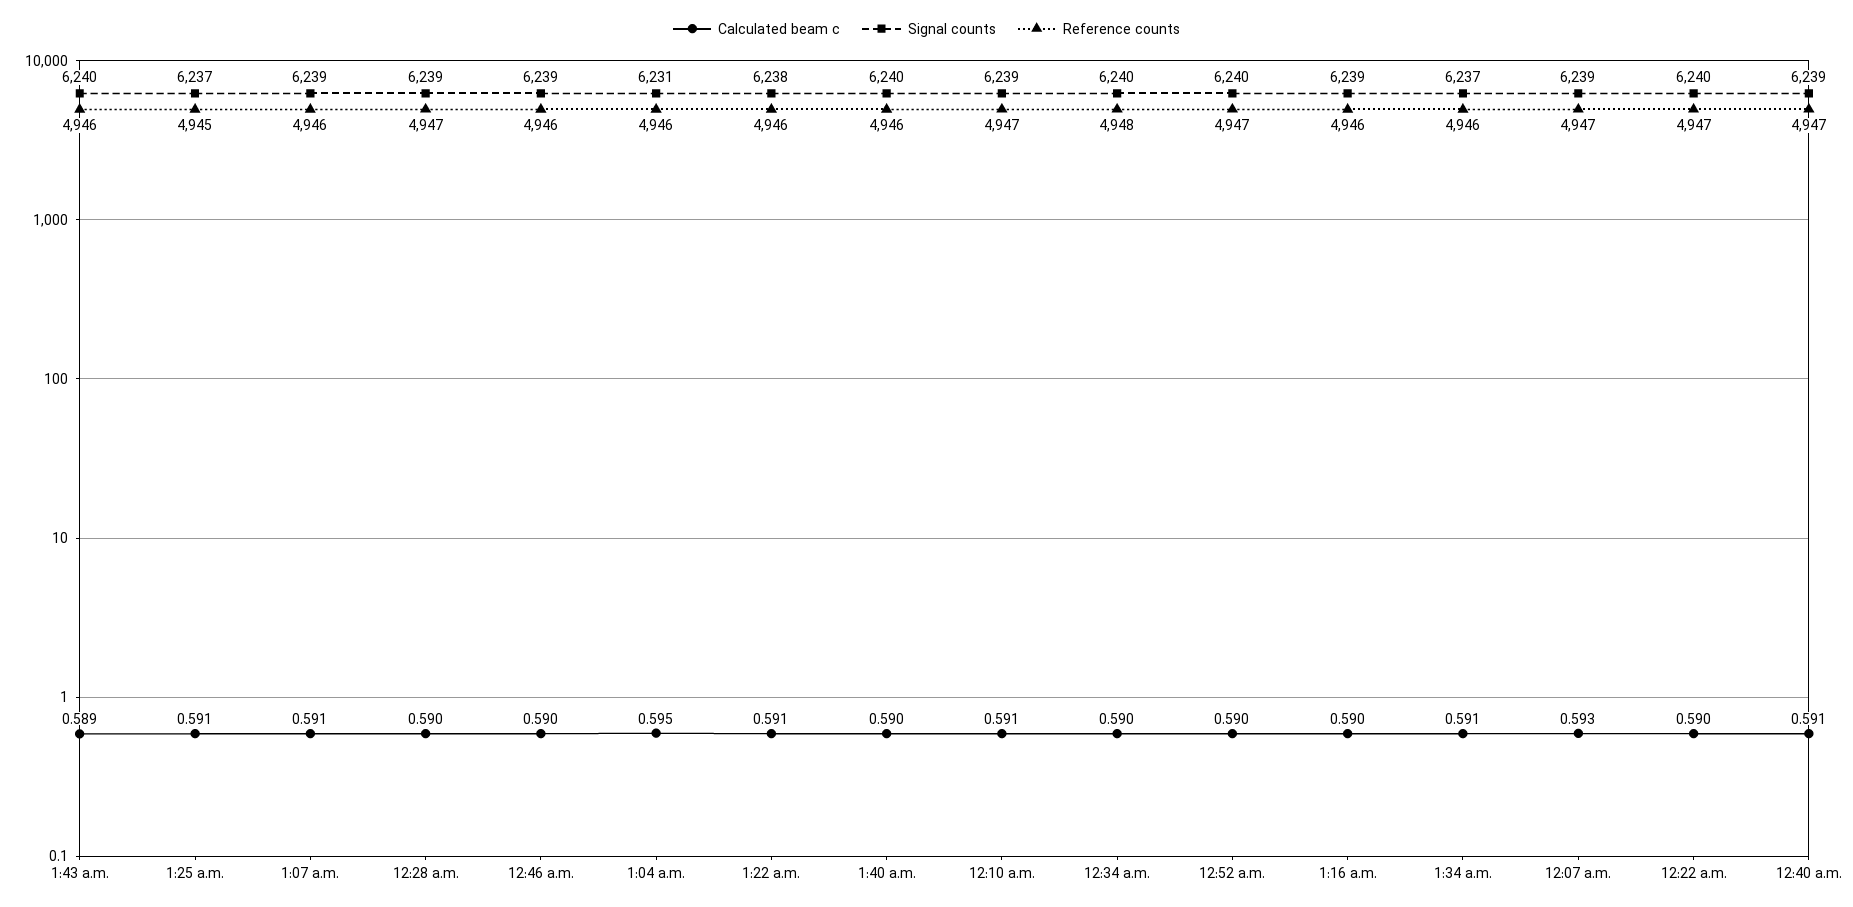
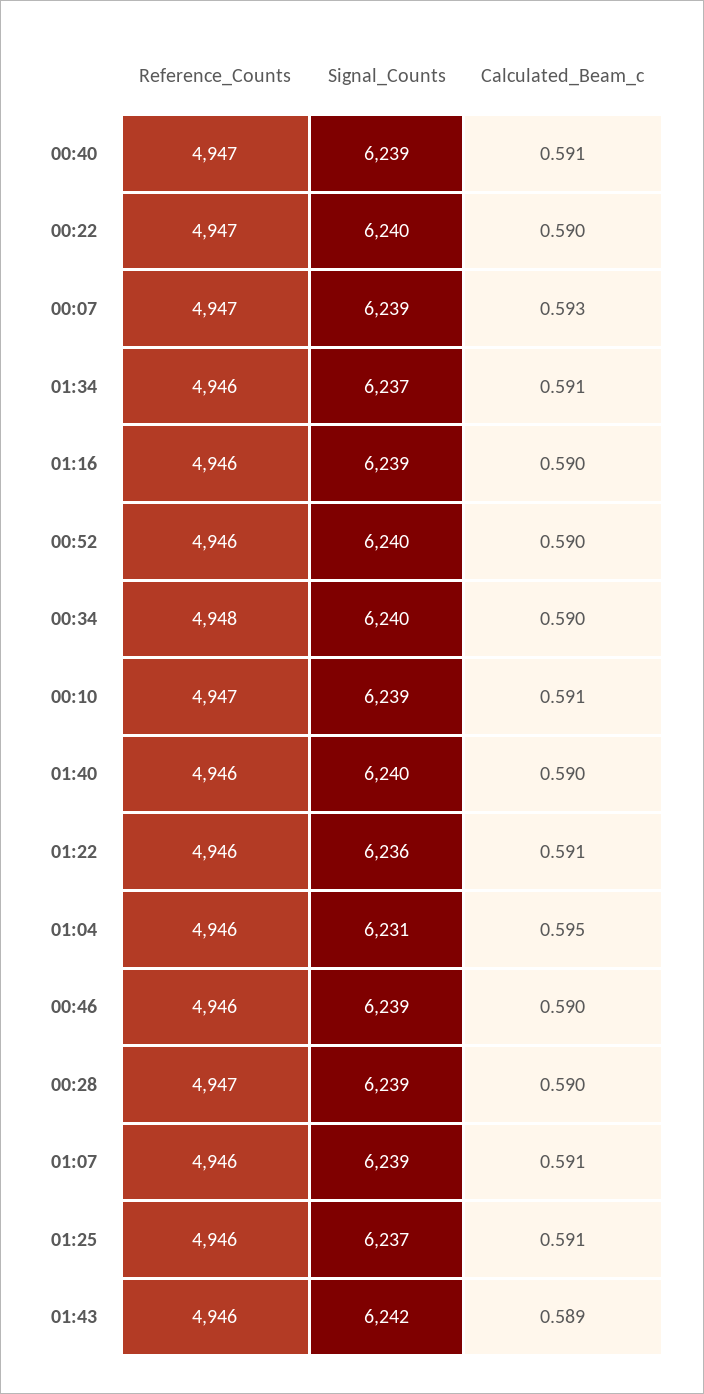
  {
    "Calculated beam c": {
      "1:43 a.m.": 0.589,
      "1:25 a.m.": 0.591,
      "1:07 a.m.": 0.591,
      "12:28 a.m.": 0.59,
      "12:46 a.m.": 0.59,
      "1:04 a.m.": 0.595,
      "1:22 a.m.": 0.591,
      "1:40 a.m.": 0.59,
      "12:10 a.m.": 0.591,
      "12:34 a.m.": 0.59,
      "12:52 a.m.": 0.59,
      "1:16 a.m.": 0.59,
      "1:34 a.m.": 0.591,
      "12:07 a.m.": 0.593,
      "12:22 a.m.": 0.59,
      "12:40 a.m.": 0.591
    },
    "Signal counts": {
-     "1:43 a.m.": 6240,
+     "1:43 a.m.": 6242,
      "1:25 a.m.": 6237,
      "1:07 a.m.": 6239,
      "12:28 a.m.": 6239,
      "12:46 a.m.": 6239,
      "1:04 a.m.": 6231,
-     "1:22 a.m.": 6238,
+     "1:22 a.m.": 6236,
      "1:40 a.m.": 6240,
      "12:10 a.m.": 6239,
      "12:34 a.m.": 6240,
      "12:52 a.m.": 6240,
      "1:16 a.m.": 6239,
      "1:34 a.m.": 6237,
      "12:07 a.m.": 6239,
      "12:22 a.m.": 6240,
      "12:40 a.m.": 6239
    },
    "Reference counts": {
      "1:43 a.m.": 4946,
-     "1:25 a.m.": 4945,
+     "1:25 a.m.": 4946,
      "1:07 a.m.": 4946,
      "12:28 a.m.": 4947,
      "12:46 a.m.": 4946,
      "1:04 a.m.": 4946,
      "1:22 a.m.": 4946,
      "1:40 a.m.": 4946,
      "12:10 a.m.": 4947,
      "12:34 a.m.": 4948,
-     "12:52 a.m.": 4947,
+     "12:52 a.m.": 4946,
      "1:16 a.m.": 4946,
      "1:34 a.m.": 4946,
      "12:07 a.m.": 4947,
      "12:22 a.m.": 4947,
      "12:40 a.m.": 4947
    }
  }

